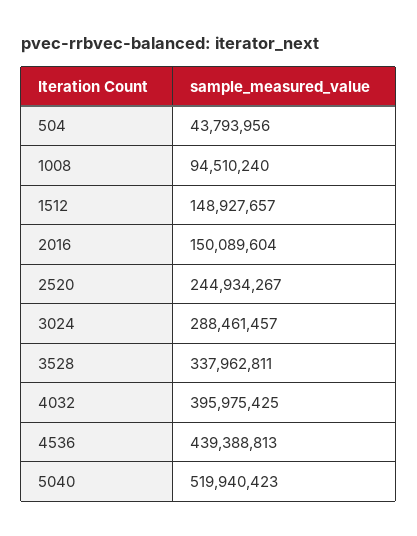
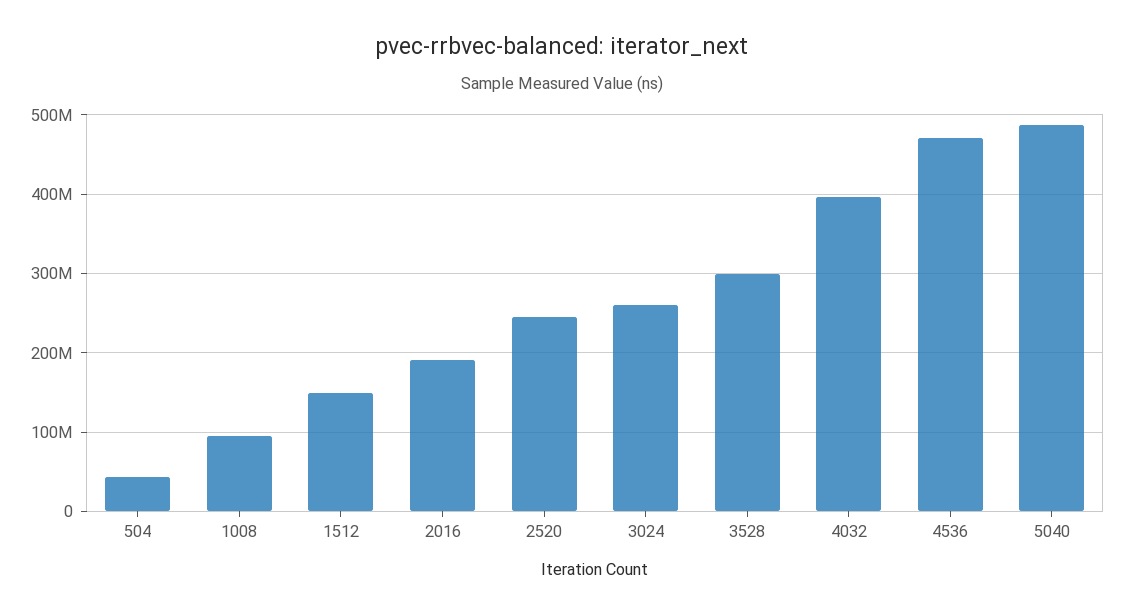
  {
    "504": 43793956,
    "1008": 94510240,
    "1512": 148927657,
-   "2016": 150089604,
+   "2016": 190000000,
    "2520": 244934267,
-   "3024": 288461457,
+   "3024": 260000000,
-   "3528": 337962811,
+   "3528": 300000000,
    "4032": 395975425,
-   "4536": 439388813,
+   "4536": 470000000,
-   "5040": 519940423
+   "5040": 490000000
  }

